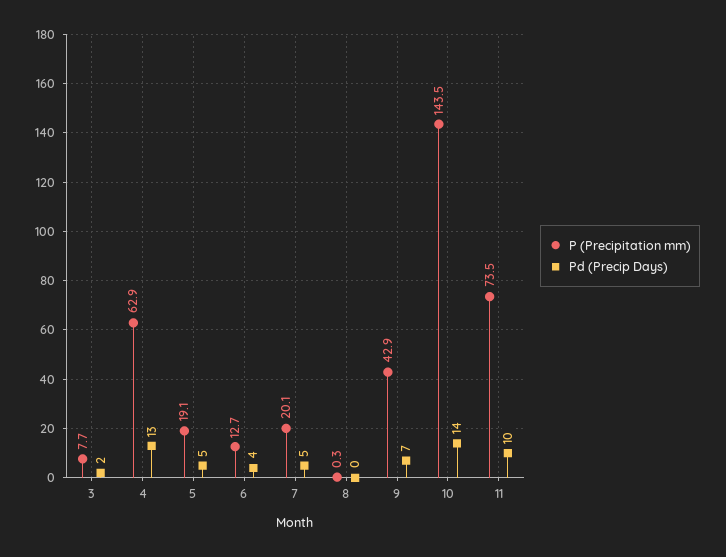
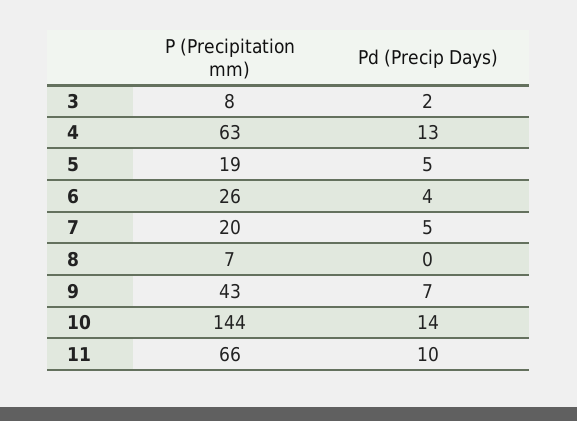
  {
    "P (Precipitation mm)": {
      "3": 7.7,
      "4": 62.9,
      "5": 19.1,
-     "6": 12.7,
+     "6": 26,
      "7": 20.1,
-     "8": 0.3,
+     "8": 7,
      "9": 42.9,
      "10": 143.5,
-     "11": 73.5
+     "11": 66
    },
    "Pd (Precip Days)": {
      "3": 2,
      "4": 13,
      "5": 5,
      "6": 4,
      "7": 5,
      "8": 0,
      "9": 7,
      "10": 14,
      "11": 10
    }
  }

